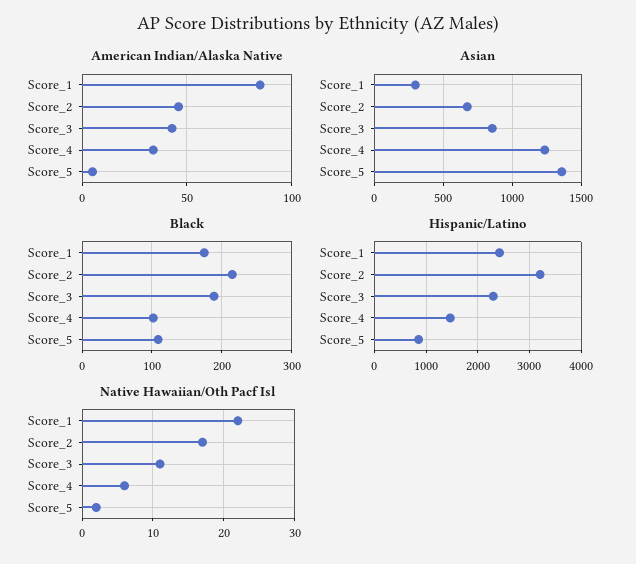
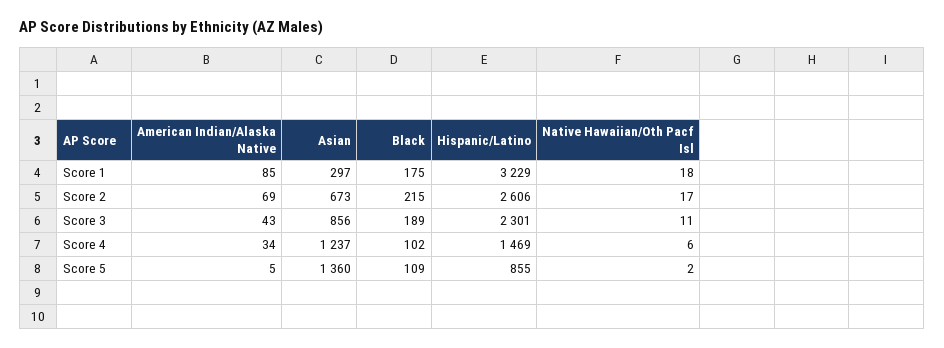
  {
    "American Indian/Alaska Native": {
      "Score_1": 85,
-     "Score_2": 45,
+     "Score_2": 69,
      "Score_3": 43,
      "Score_4": 34,
      "Score_5": 5
    },
    "Asian": {
      "Score_1": 297,
      "Score_2": 673,
      "Score_3": 856,
      "Score_4": 1237,
      "Score_5": 1360
    },
    "Black": {
      "Score_1": 175,
      "Score_2": 215,
      "Score_3": 189,
      "Score_4": 102,
      "Score_5": 109
    },
    "Hispanic/Latino": {
-     "Score_1": 2400,
+     "Score_1": 3229,
-     "Score_2": 3200,
+     "Score_2": 2606,
      "Score_3": 2301,
      "Score_4": 1469,
      "Score_5": 855
    },
    "Native Hawaiian/Oth Pacf Isl": {
-     "Score_1": 22,
+     "Score_1": 18,
      "Score_2": 17,
      "Score_3": 11,
      "Score_4": 6,
      "Score_5": 2
    }
  }

